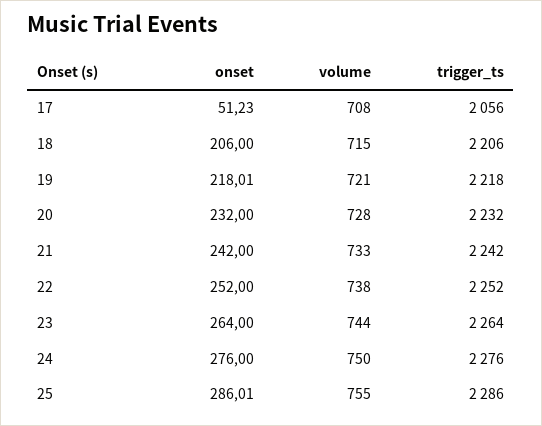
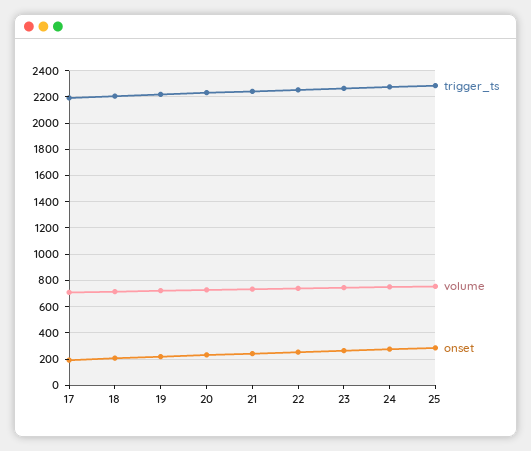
  {
    "onset": {
-     "17": 51.23,
+     "17": 200,
      "18": 206,
      "19": 218.01,
      "20": 232,
      "21": 242,
      "22": 252,
      "23": 264,
      "24": 276,
      "25": 286.01
    },
    "volume": {
      "17": 708,
      "18": 715,
      "19": 721,
      "20": 728,
      "21": 733,
      "22": 738,
      "23": 744,
      "24": 750,
      "25": 755
    },
    "trigger_ts": {
-     "17": 2056,
+     "17": 2200,
      "18": 2206,
      "19": 2218,
      "20": 2232,
      "21": 2242,
      "22": 2252,
      "23": 2264,
      "24": 2276,
      "25": 2286
    }
  }

